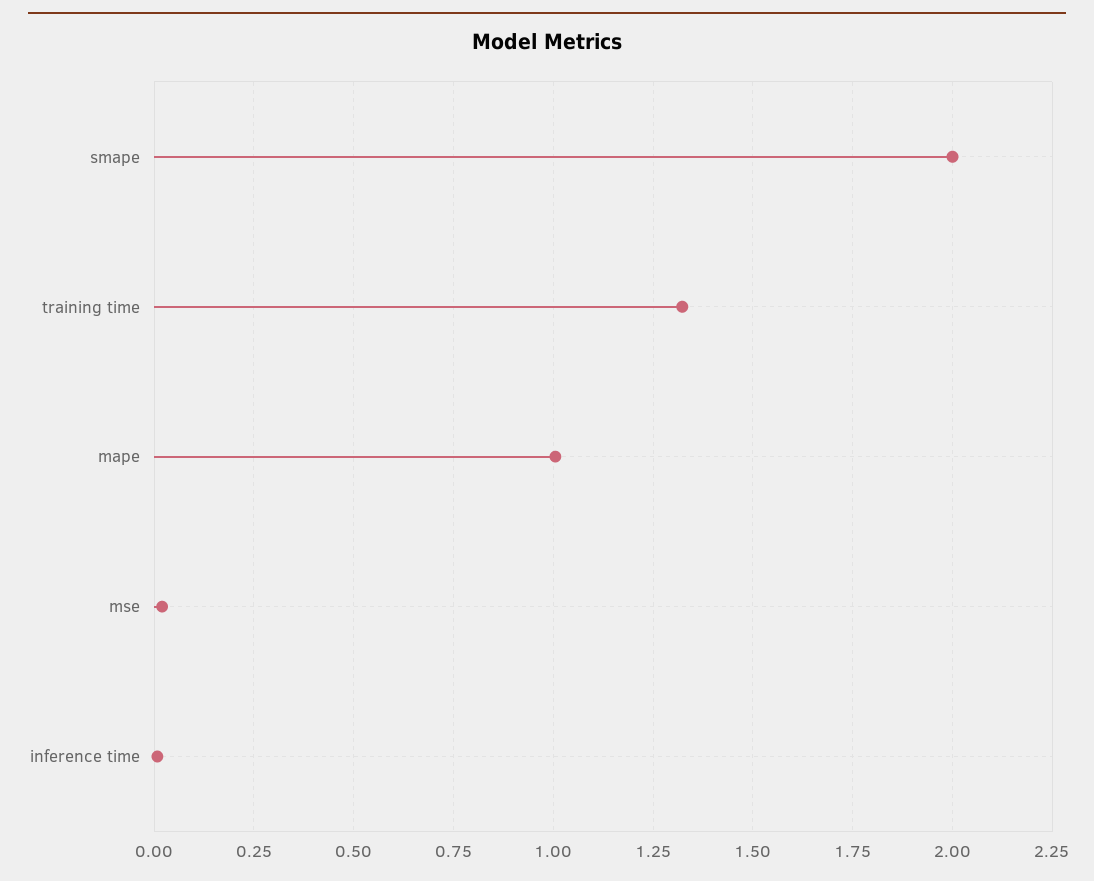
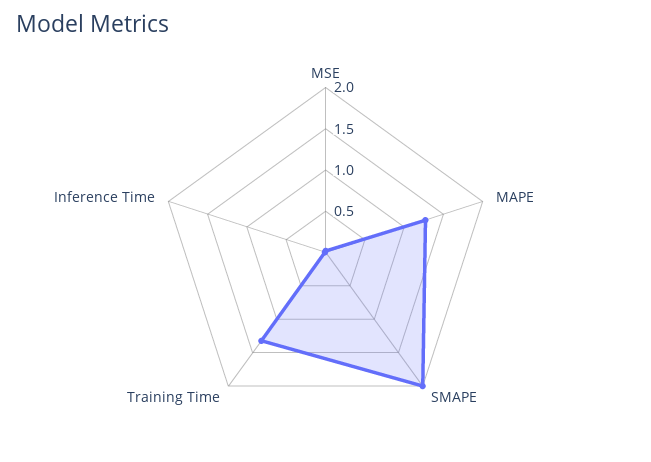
  {
    "smape": 2,
    "training time": 1.325,
-   "mape": 1,
+   "mape": 1.3,
    "mse": 0.025,
    "inference time": 0
  }

